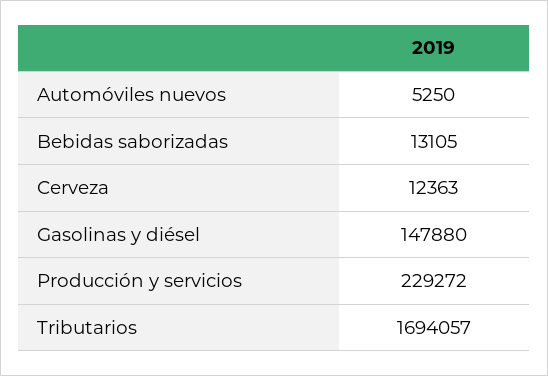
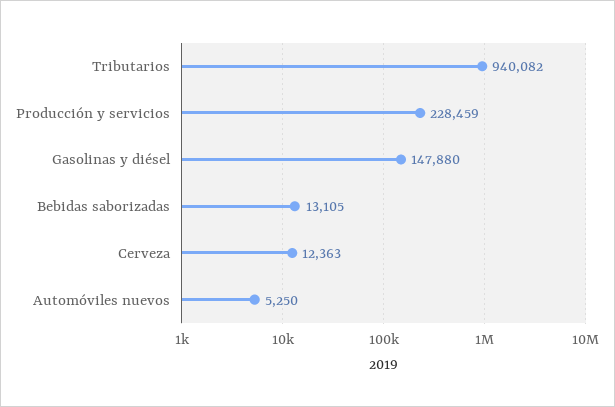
  {
    "Automóviles nuevos": 5250,
    "Bebidas saborizadas": 13105,
    "Cerveza": 12363,
    "Gasolinas y diésel": 147880,
-   "Producción y servicios": 229272,
+   "Producción y servicios": 228459,
-   "Tributarios": 1694057
+   "Tributarios": 940082
  }

